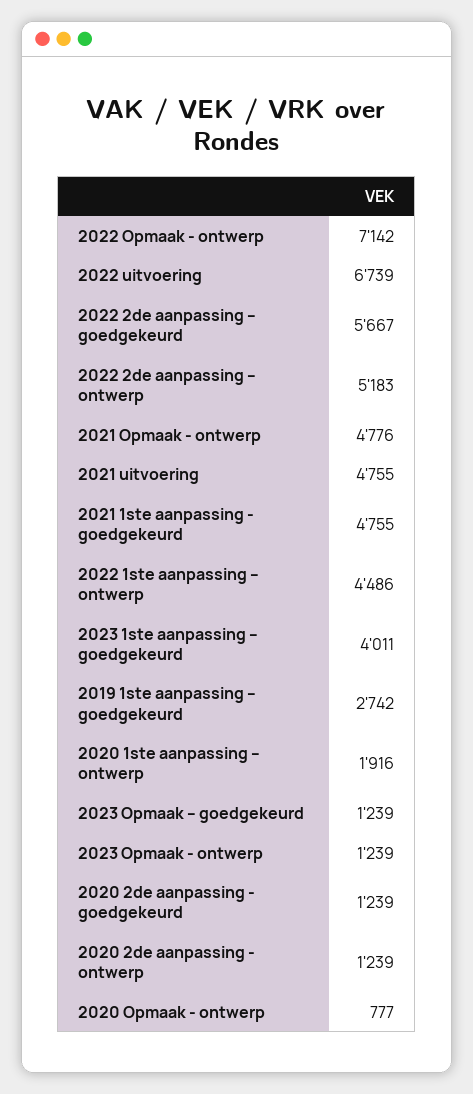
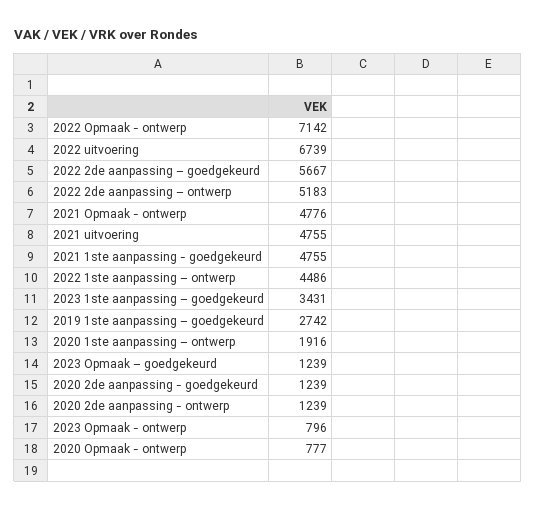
  {
    "2022 Opmaak - ontwerp": 7142,
    "2022 uitvoering": 6739,
    "2022 2de aanpassing – goedgekeurd": 5667,
    "2022 2de aanpassing – ontwerp": 5183,
    "2021 Opmaak - ontwerp": 4776,
    "2021 uitvoering": 4755,
    "2021 1ste aanpassing - goedgekeurd": 4755,
    "2022 1ste aanpassing – ontwerp": 4486,
-   "2023 1ste aanpassing – goedgekeurd": 4011,
+   "2023 1ste aanpassing – goedgekeurd": 3431,
    "2019 1ste aanpassing – goedgekeurd": 2742,
    "2020 1ste aanpassing – ontwerp": 1916,
    "2023 Opmaak – goedgekeurd": 1239,
-   "2023 Opmaak - ontwerp": 1239,
+   "2023 Opmaak - ontwerp": 796,
    "2020 2de aanpassing - goedgekeurd": 1239,
    "2020 2de aanpassing - ontwerp": 1239,
    "2020 Opmaak - ontwerp": 777
  }

